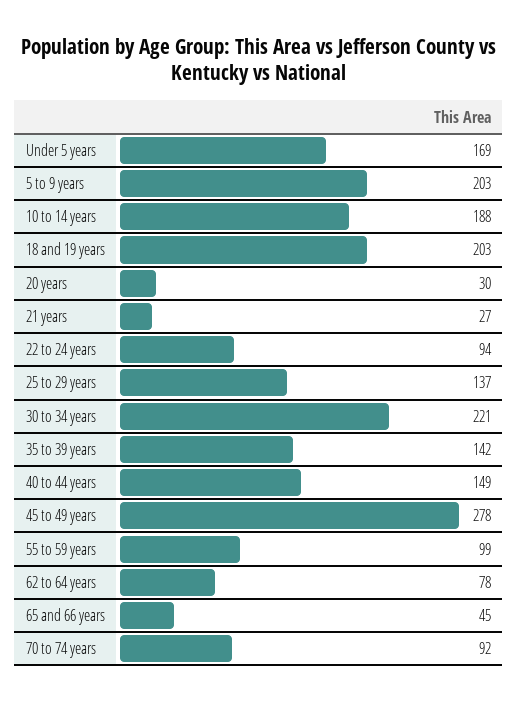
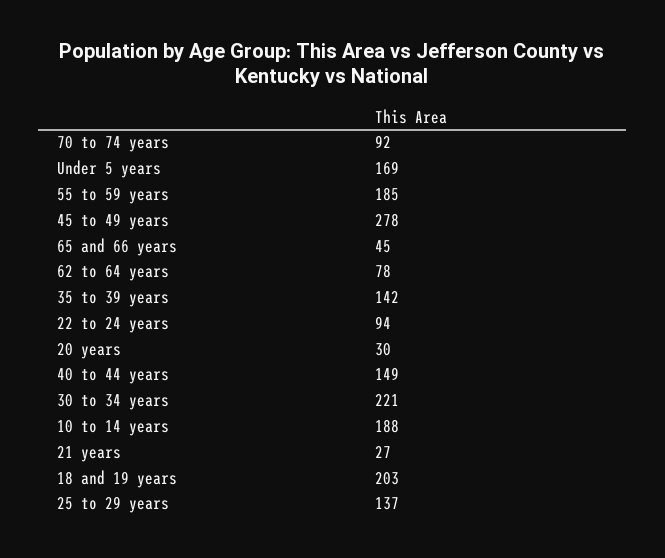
  {
    "Under 5 years": 169,
-   "5 to 9 years": 203,
    "10 to 14 years": 188,
    "18 and 19 years": 203,
    "20 years": 30,
    "21 years": 27,
    "22 to 24 years": 94,
    "25 to 29 years": 137,
    "30 to 34 years": 221,
    "35 to 39 years": 142,
    "40 to 44 years": 149,
    "45 to 49 years": 278,
-   "55 to 59 years": 99,
+   "55 to 59 years": 185,
    "62 to 64 years": 78,
    "65 and 66 years": 45,
    "70 to 74 years": 92
  }

